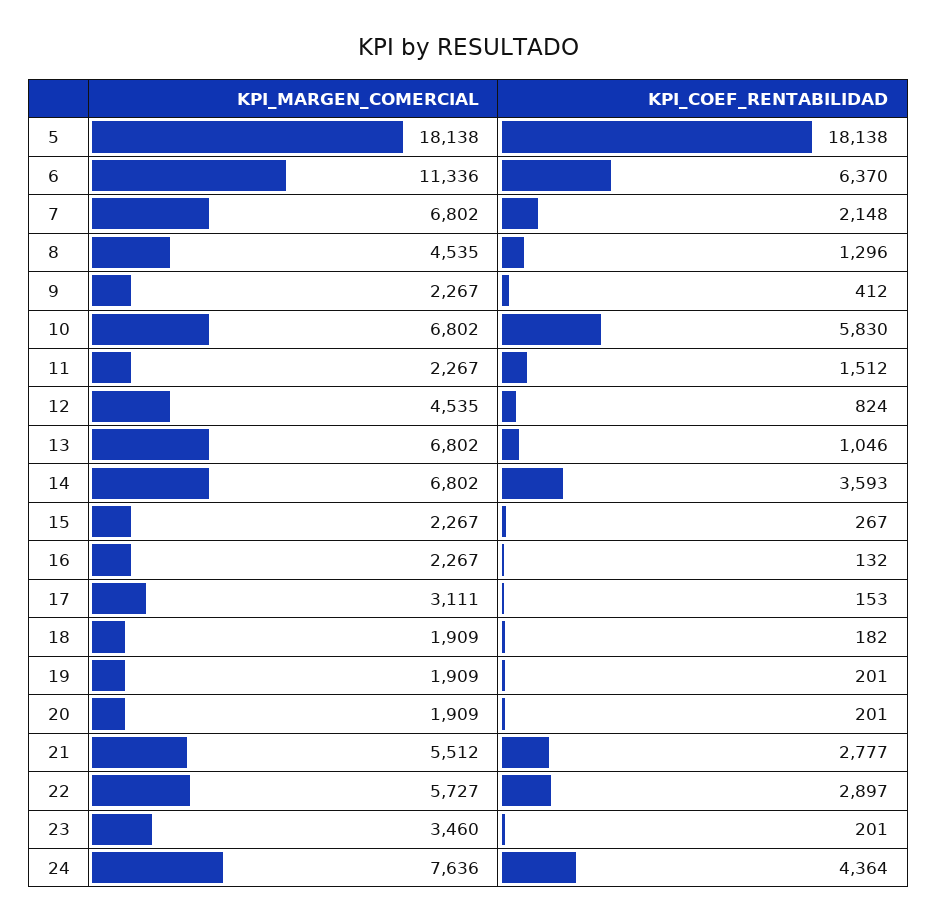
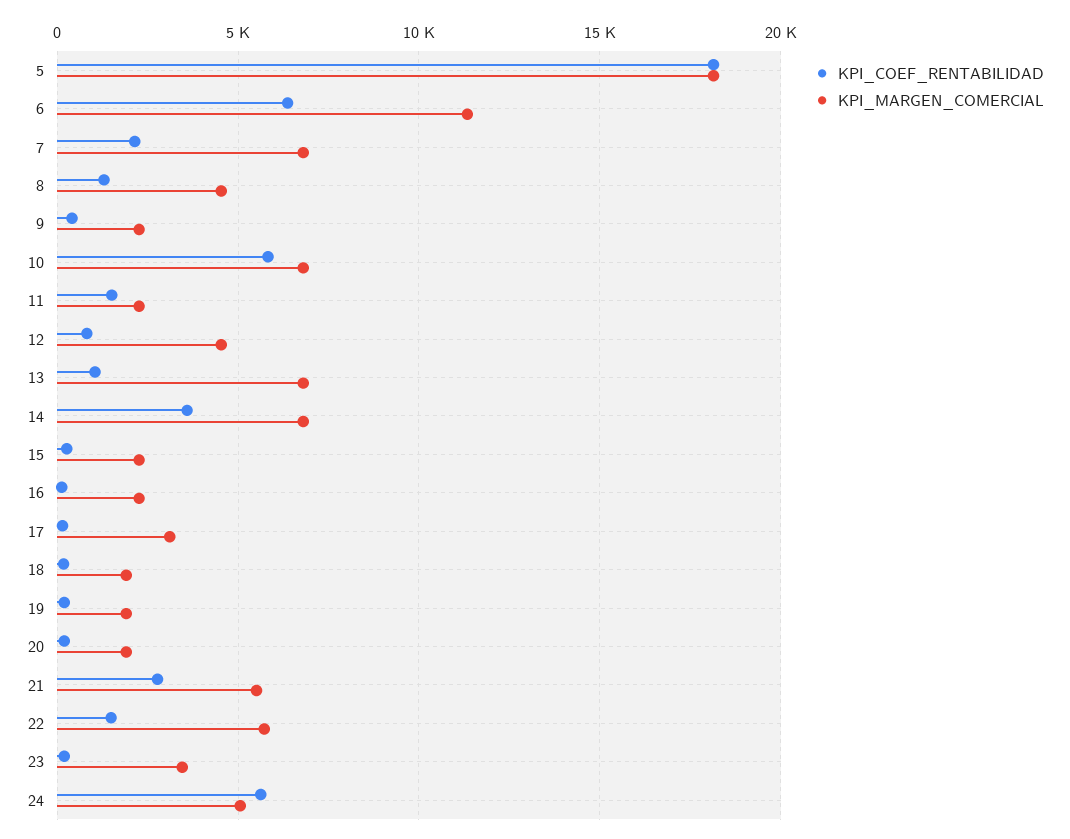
  {
    "KPI_MARGEN_COMERCIAL": {
      "5": 18138,
      "6": 11336,
      "7": 6802,
      "8": 4535,
      "9": 2267,
      "10": 6802,
      "11": 2267,
      "12": 4535,
      "13": 6802,
      "14": 6802,
      "15": 2267,
      "16": 2267,
      "17": 3111,
      "18": 1909,
      "19": 1909,
      "20": 1909,
      "21": 5512,
      "22": 5727,
      "23": 3460,
-     "24": 7636
+     "24": 5000
    },
    "KPI_COEF_RENTABILIDAD": {
      "5": 18138,
      "6": 6370,
      "7": 2148,
      "8": 1296,
      "9": 412,
      "10": 5830,
      "11": 1512,
      "12": 824,
      "13": 1046,
      "14": 3593,
      "15": 267,
      "16": 132,
      "17": 153,
      "18": 182,
      "19": 201,
      "20": 201,
      "21": 2777,
-     "22": 2897,
+     "22": 1500,
      "23": 201,
-     "24": 4364
+     "24": 5500
    }
  }

